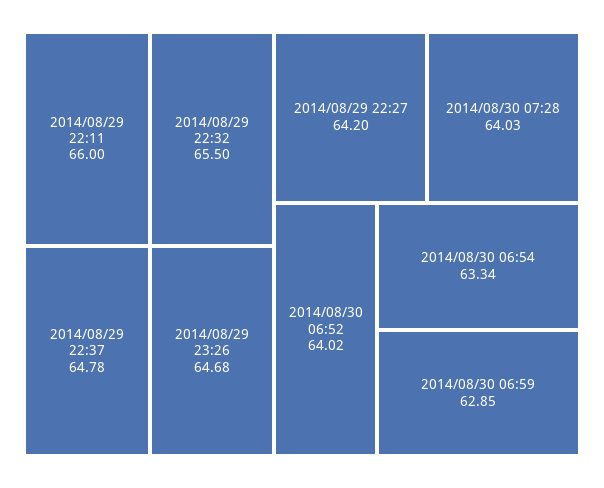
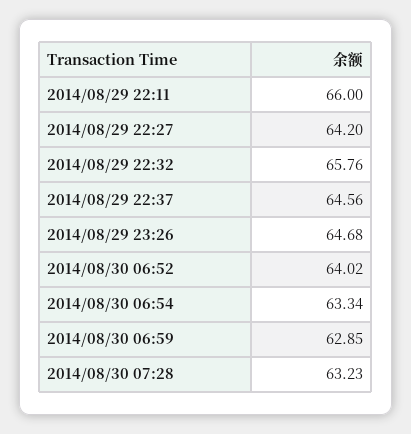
  {
    "2014/08/29 22:11": 66,
-   "2014/08/29 22:32": 65.5,
+   "2014/08/29 22:32": 65.76,
-   "2014/08/29 22:37": 64.78,
+   "2014/08/29 22:37": 64.56,
    "2014/08/29 23:26": 64.68,
    "2014/08/29 22:27": 64.2,
-   "2014/08/30 07:28": 64.03,
+   "2014/08/30 07:28": 63.23,
    "2014/08/30 06:52": 64.02,
    "2014/08/30 06:54": 63.34,
    "2014/08/30 06:59": 62.85
  }

